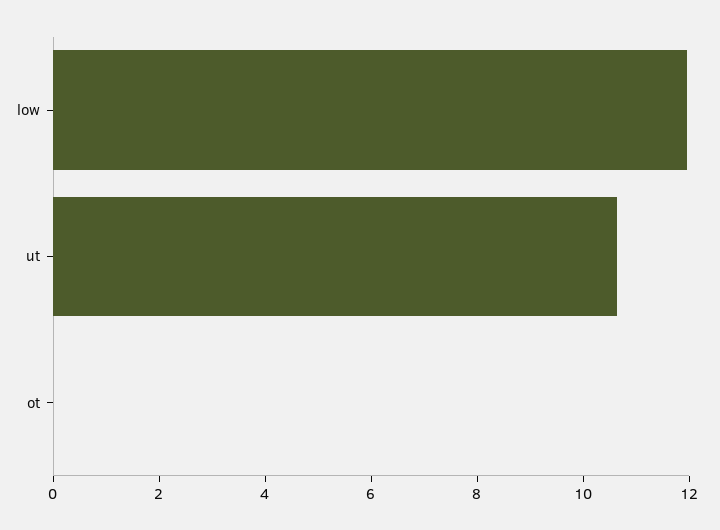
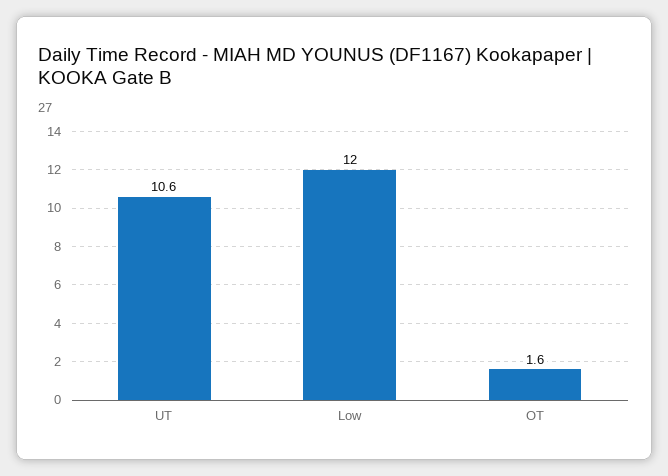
  {
    "low": 12,
    "ut": 10.6,
-   "ot": 0
+   "ot": 1.6
  }

